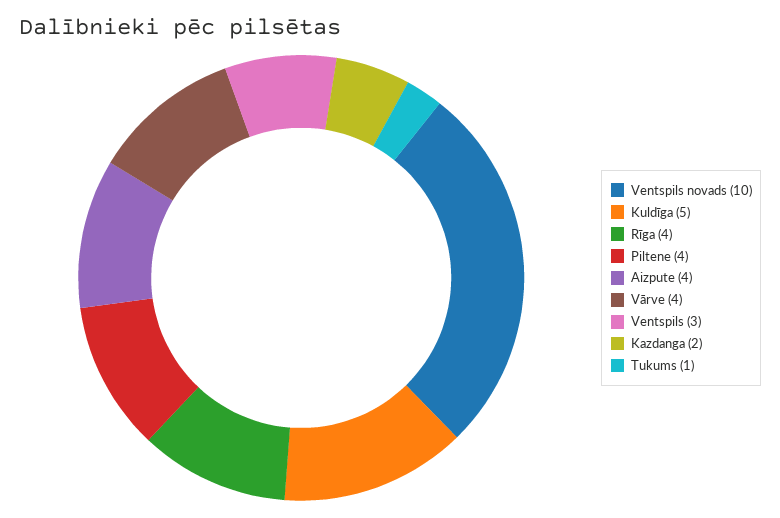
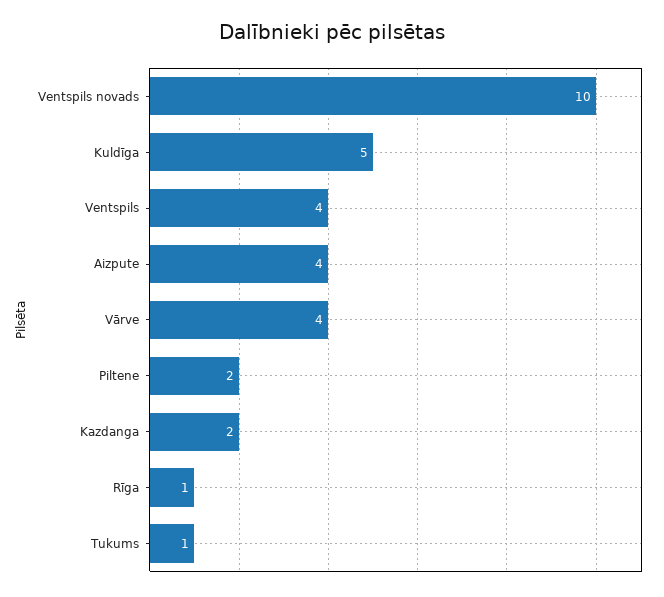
  {
    "Ventspils novads": 10,
    "Kuldīga": 5,
-   "Rīga": 4,
+   "Rīga": 1,
-   "Piltene": 4,
+   "Piltene": 2,
    "Aizpute": 4,
    "Vārve": 4,
-   "Ventspils": 3,
+   "Ventspils": 4,
    "Kazdanga": 2,
    "Tukums": 1
  }

